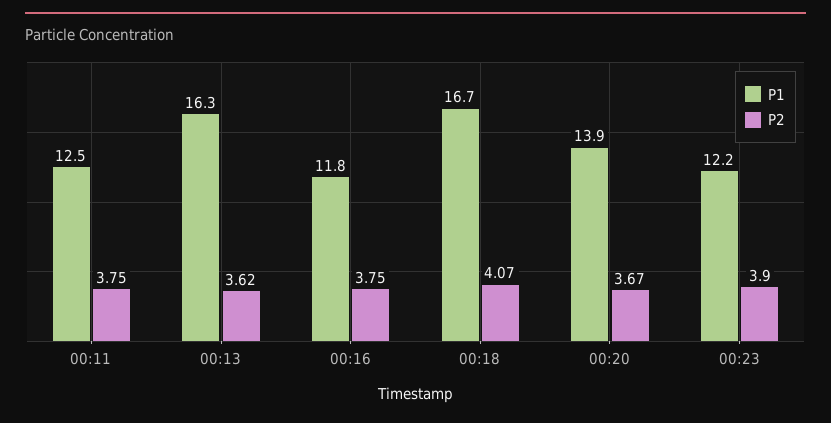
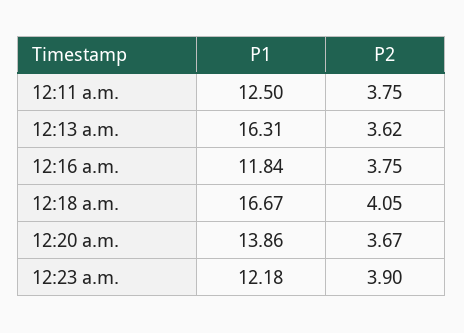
  {
    "P1": {
      "00:11": 12.5,
      "00:13": 16.31,
      "00:16": 11.84,
      "00:18": 16.67,
      "00:20": 13.86,
      "00:23": 12.18
    },
    "P2": {
      "00:11": 3.75,
      "00:13": 3.62,
      "00:16": 3.75,
-     "00:18": 4.07,
+     "00:18": 4.05,
      "00:20": 3.67,
      "00:23": 3.9
    }
  }

